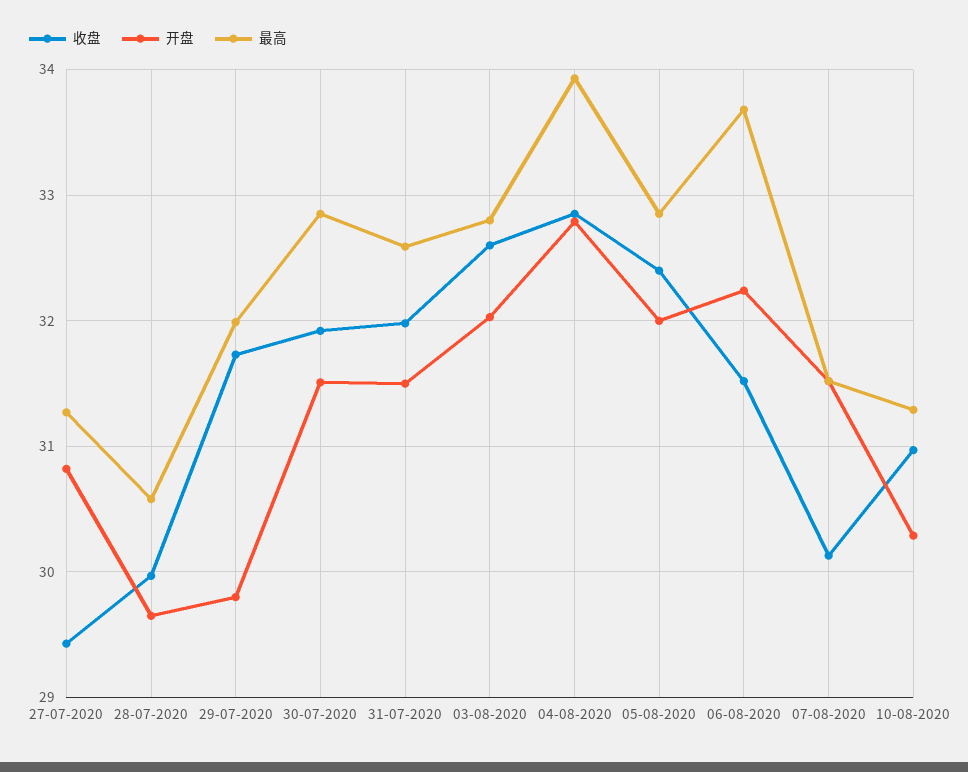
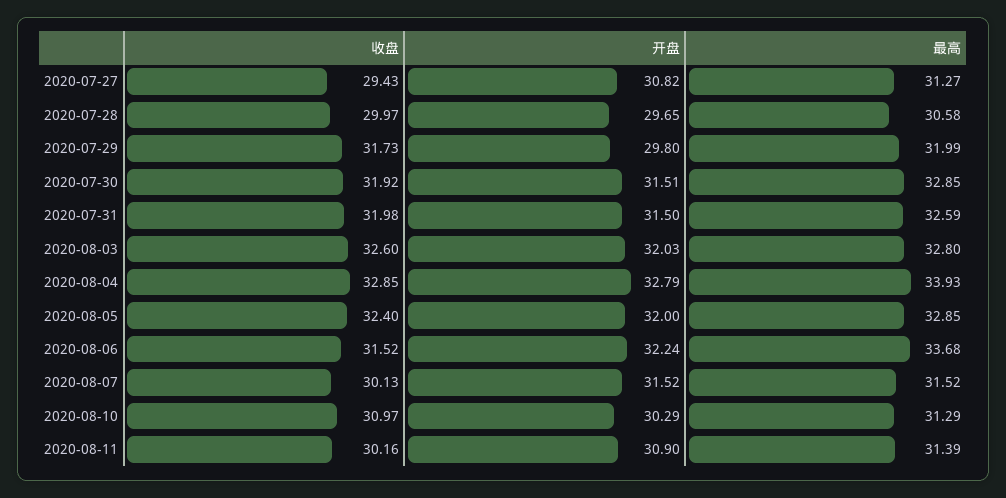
  {
    "收盘": {
      "27-07-2020": 29.43,
      "28-07-2020": 29.97,
      "29-07-2020": 31.73,
      "30-07-2020": 31.92,
      "31-07-2020": 31.98,
      "03-08-2020": 32.6,
      "04-08-2020": 32.85,
      "05-08-2020": 32.4,
      "06-08-2020": 31.52,
      "07-08-2020": 30.13,
-     "10-08-2020": 30.97
+     "10-08-2020": 30.97,
+     "2020-08-11": 30.16
    },
    "开盘": {
      "27-07-2020": 30.82,
      "28-07-2020": 29.65,
      "29-07-2020": 29.8,
      "30-07-2020": 31.51,
      "31-07-2020": 31.5,
      "03-08-2020": 32.03,
      "04-08-2020": 32.79,
      "05-08-2020": 32,
      "06-08-2020": 32.24,
      "07-08-2020": 31.52,
-     "10-08-2020": 30.29
+     "10-08-2020": 30.29,
+     "2020-08-11": 30.9
    },
    "最高": {
      "27-07-2020": 31.27,
      "28-07-2020": 30.58,
      "29-07-2020": 31.99,
      "30-07-2020": 32.85,
      "31-07-2020": 32.59,
      "03-08-2020": 32.8,
      "04-08-2020": 33.93,
      "05-08-2020": 32.85,
      "06-08-2020": 33.68,
      "07-08-2020": 31.52,
-     "10-08-2020": 31.29
+     "10-08-2020": 31.29,
+     "2020-08-11": 31.39
    }
  }

